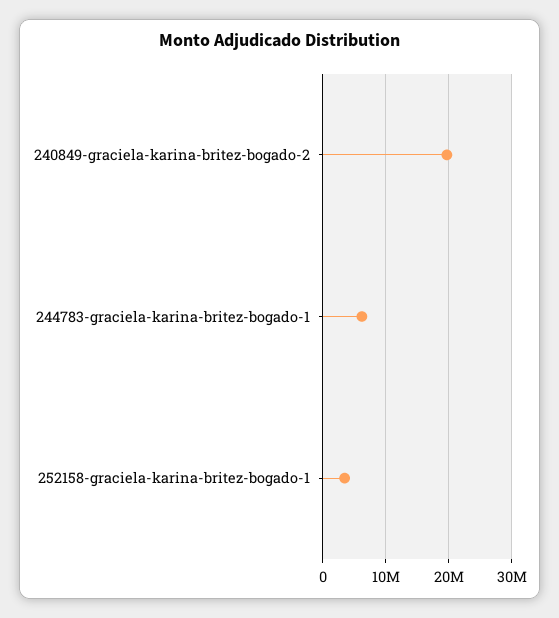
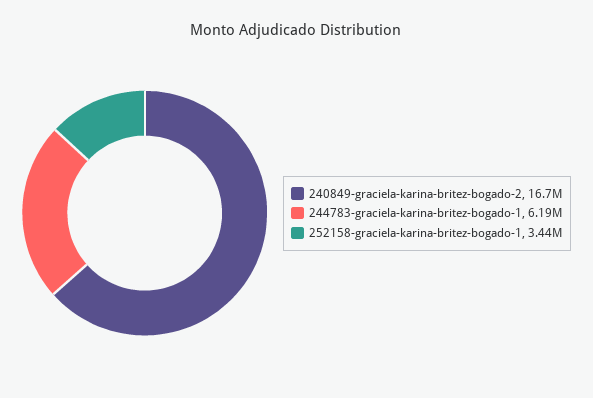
  {
-   "240849-graciela-karina-britez-bogado-2": 20000000,
+   "240849-graciela-karina-britez-bogado-2": 16700000,
    "244783-graciela-karina-britez-bogado-1": 6190000,
    "252158-graciela-karina-britez-bogado-1": 3440000
  }

